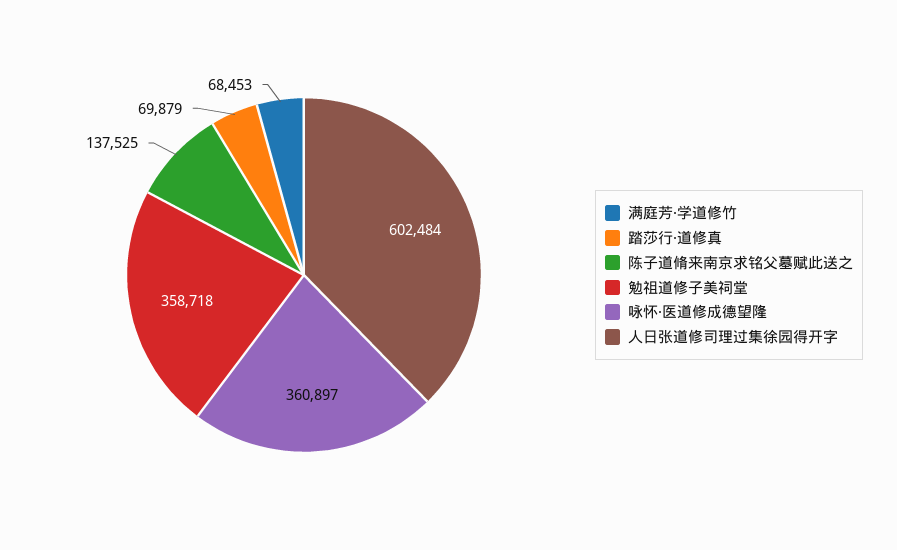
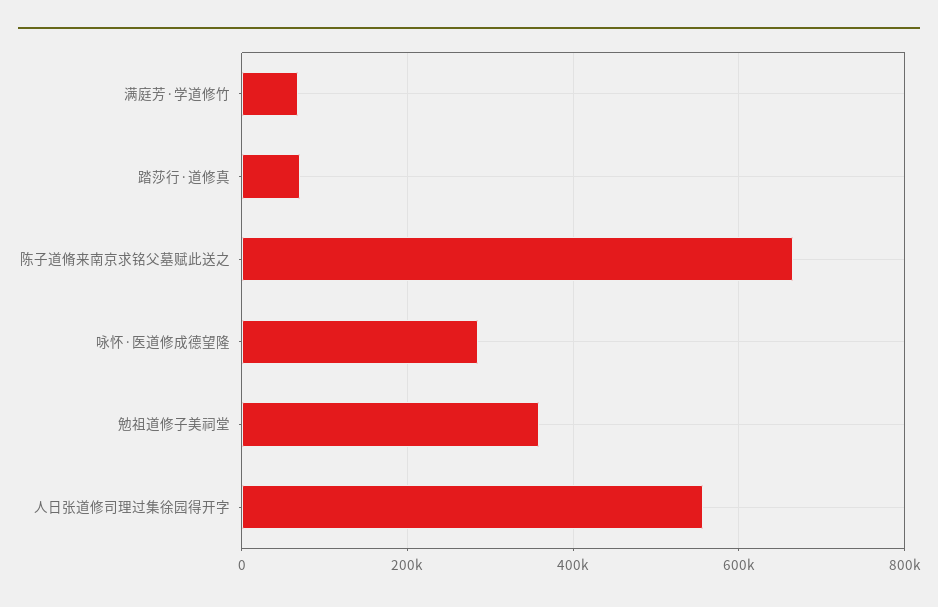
  {
    "满庭芳·学道修竹": 68453,
    "踏莎行·道修真": 69879,
-   "陈子道脩来南京求铭父墓赋此送之": 137525,
+   "陈子道脩来南京求铭父墓赋此送之": 660000,
    "勉祖道修子美祠堂": 358718,
-   "咏怀·医道修成德望隆": 360897,
+   "咏怀·医道修成德望隆": 280000,
-   "人日张道修司理过集徐园得开字": 602484
+   "人日张道修司理过集徐园得开字": 560000
  }

